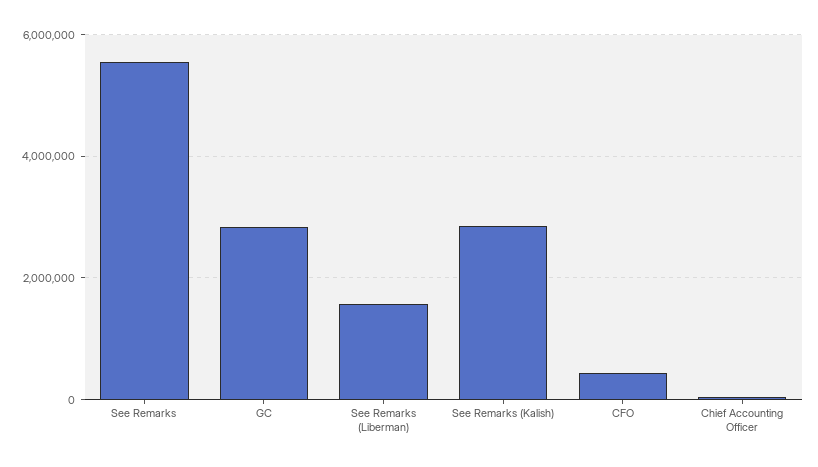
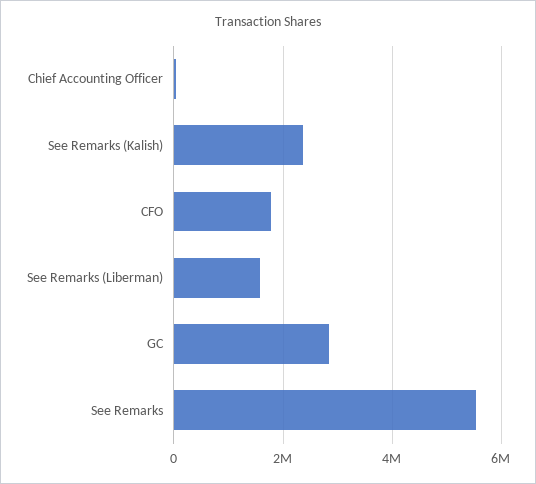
  {
    "See Remarks": 5600000,
    "GC": 2800000,
    "See Remarks (Liberman)": 1600000,
-   "See Remarks (Kalish)": 2800000,
+   "See Remarks (Kalish)": 2400000,
-   "CFO": 400000,
+   "CFO": 1800000,
    "Chief Accounting Officer": 0
  }

